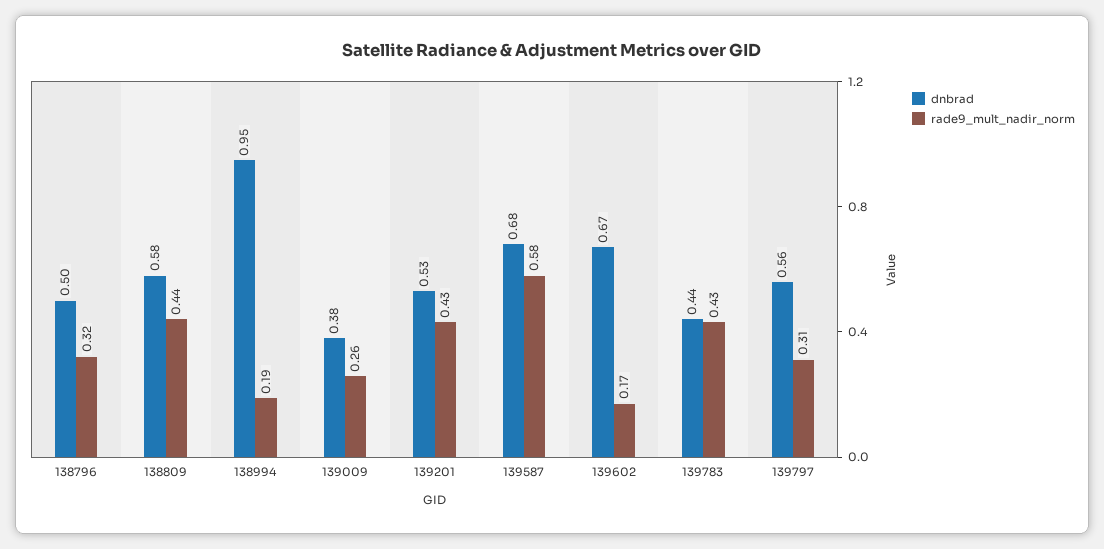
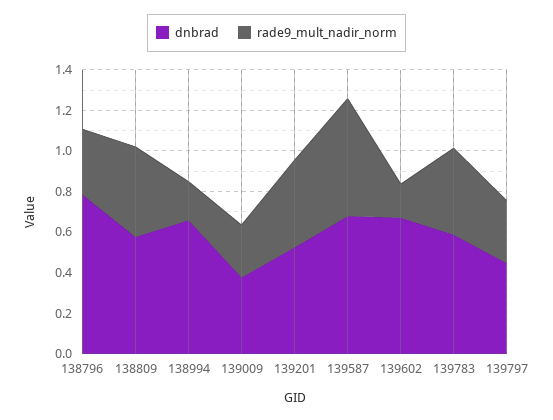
  {
    "dnbrad": {
-     "138796": 0.5,
+     "138796": 0.8,
      "138809": 0.58,
-     "138994": 0.95,
+     "138994": 0.65,
      "139009": 0.38,
      "139201": 0.53,
      "139587": 0.68,
      "139602": 0.67,
-     "139783": 0.44,
+     "139783": 0.6,
-     "139797": 0.56
+     "139797": 0.45
    },
    "rade9_mult_nadir_norm": {
      "138796": 0.32,
      "138809": 0.44,
      "138994": 0.19,
      "139009": 0.26,
      "139201": 0.43,
      "139587": 0.58,
      "139602": 0.17,
      "139783": 0.43,
      "139797": 0.31
    }
  }

